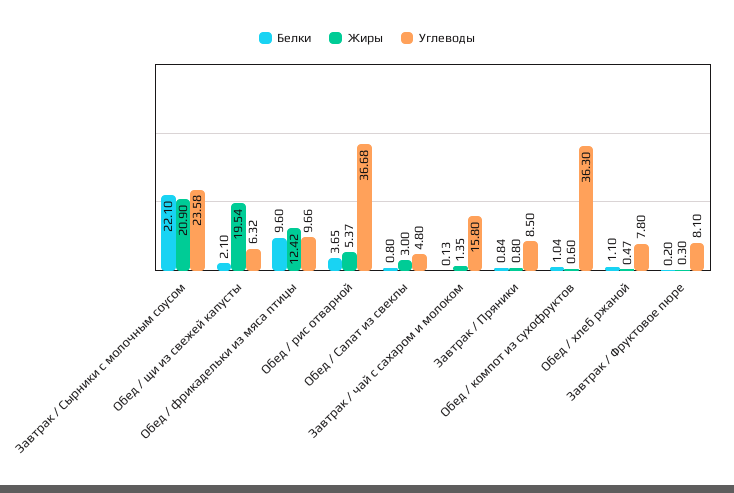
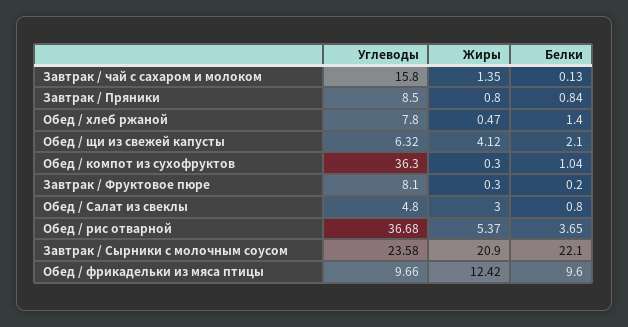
  {
    "Белки": {
      "Завтрак / Сырники с молочным соусом": 22.1,
      "Обед / щи из свежей капусты": 2.1,
      "Обед / фрикадельки из мяса птицы": 9.6,
      "Обед / рис отварной": 3.65,
      "Обед / Салат из свеклы": 0.8,
      "Завтрак / чай с сахаром и молоком": 0.13,
      "Завтрак / Пряники": 0.84,
      "Обед / компот из сухофруктов": 1.04,
-     "Обед / хлеб ржаной": 1.1,
+     "Обед / хлеб ржаной": 1.4,
      "Завтрак / Фруктовое пюре": 0.2
    },
    "Жиры": {
      "Завтрак / Сырники с молочным соусом": 20.9,
-     "Обед / щи из свежей капусты": 19.54,
+     "Обед / щи из свежей капусты": 4.12,
      "Обед / фрикадельки из мяса птицы": 12.42,
      "Обед / рис отварной": 5.37,
      "Обед / Салат из свеклы": 3,
      "Завтрак / чай с сахаром и молоком": 1.35,
      "Завтрак / Пряники": 0.8,
-     "Обед / компот из сухофруктов": 0.6,
+     "Обед / компот из сухофруктов": 0.3,
      "Обед / хлеб ржаной": 0.47,
      "Завтрак / Фруктовое пюре": 0.3
    },
    "Углеводы": {
      "Завтрак / Сырники с молочным соусом": 23.58,
      "Обед / щи из свежей капусты": 6.32,
      "Обед / фрикадельки из мяса птицы": 9.66,
      "Обед / рис отварной": 36.68,
      "Обед / Салат из свеклы": 4.8,
      "Завтрак / чай с сахаром и молоком": 15.8,
      "Завтрак / Пряники": 8.5,
      "Обед / компот из сухофруктов": 36.3,
      "Обед / хлеб ржаной": 7.8,
      "Завтрак / Фруктовое пюре": 8.1
    }
  }

